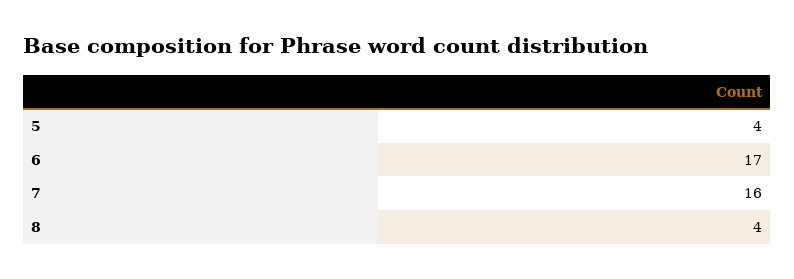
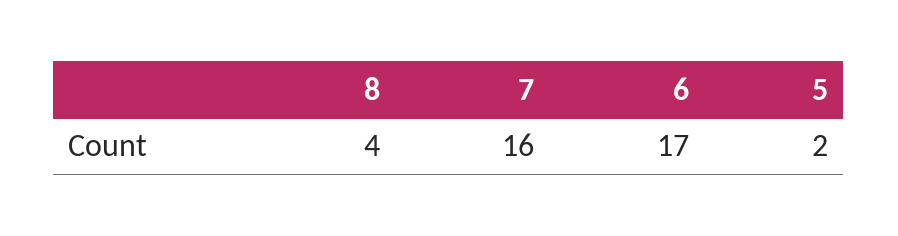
  {
-   "5": 4,
+   "5": 2,
    "6": 17,
    "7": 16,
    "8": 4
  }

